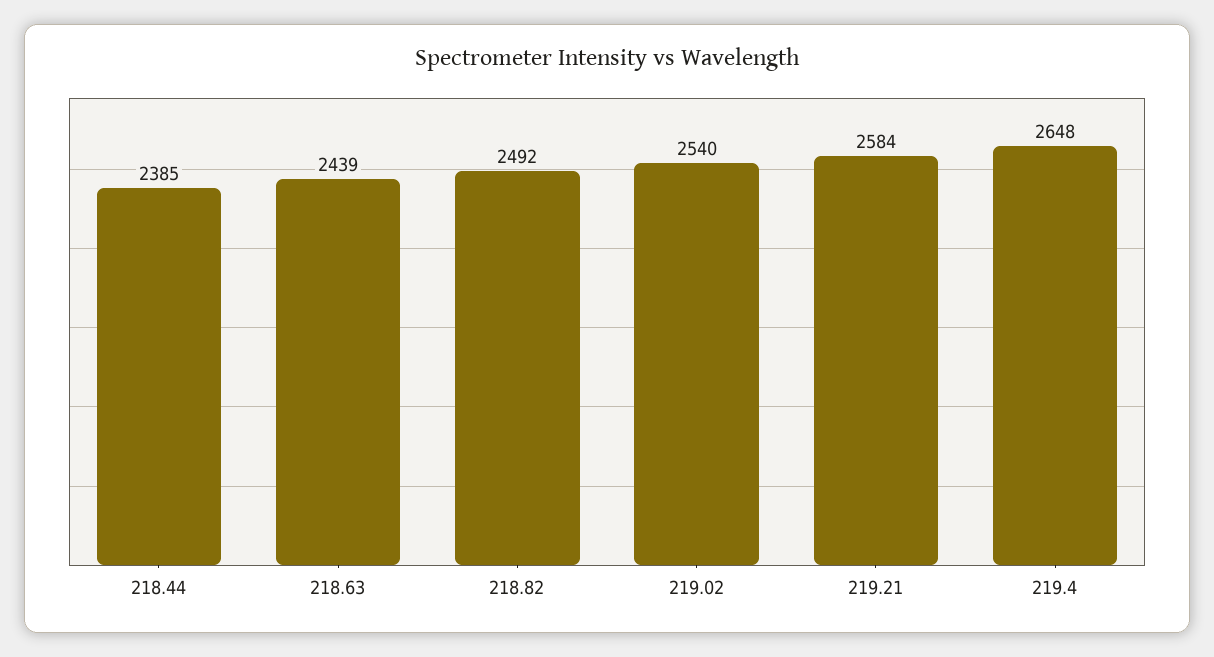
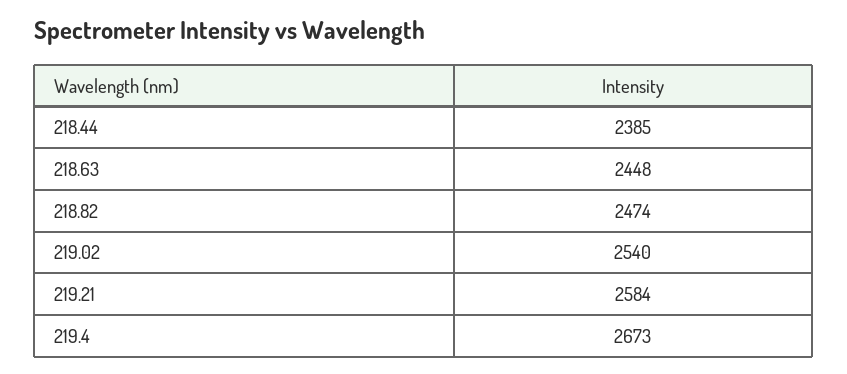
  {
    "218.44": 2385,
-   "218.63": 2439,
+   "218.63": 2448,
-   "218.82": 2492,
+   "218.82": 2474,
    "219.02": 2540,
    "219.21": 2584,
-   "219.4": 2648
+   "219.4": 2673
  }

